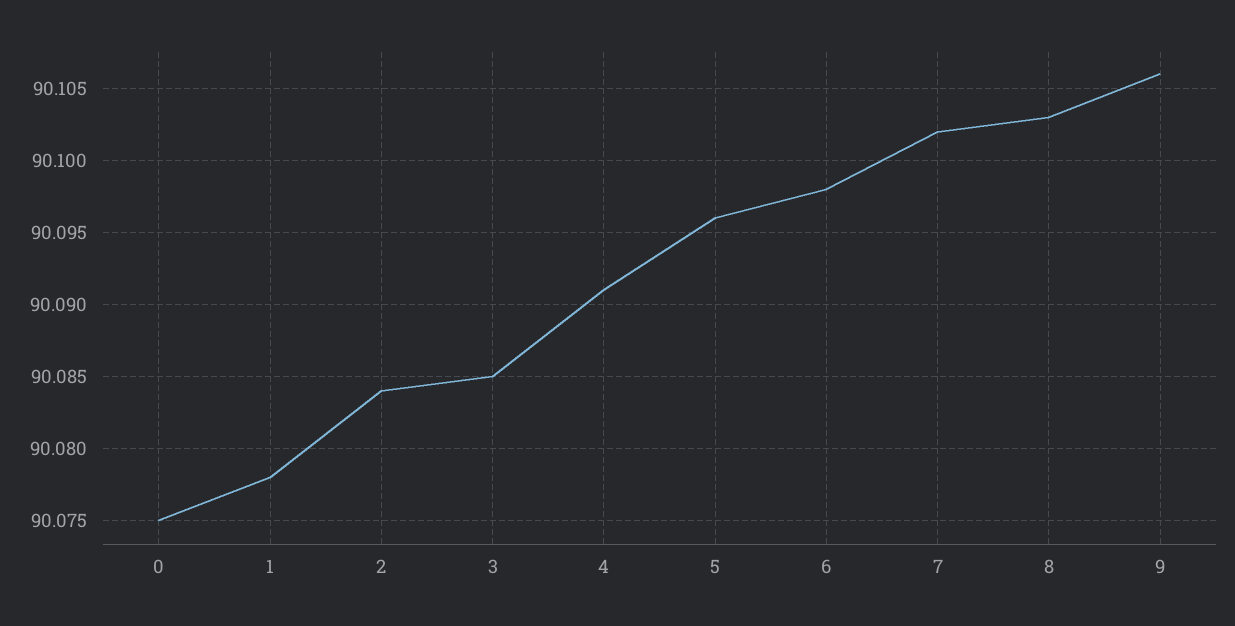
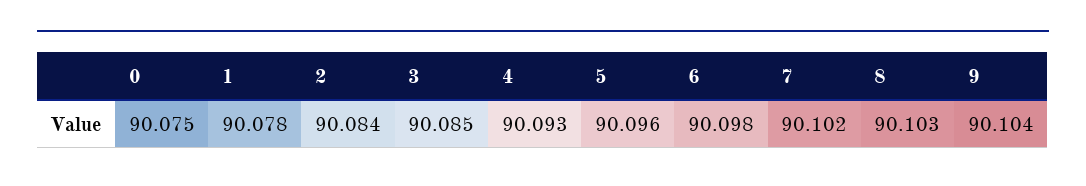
  {
    "0": 90.075,
    "1": 90.078,
    "2": 90.084,
    "3": 90.085,
-   "4": 90.091,
+   "4": 90.093,
    "5": 90.096,
    "6": 90.098,
    "7": 90.102,
    "8": 90.103,
-   "9": 90.106
+   "9": 90.104
  }

